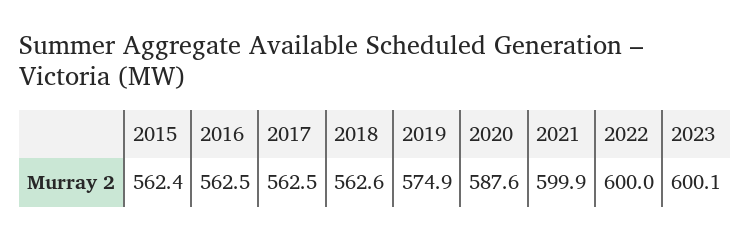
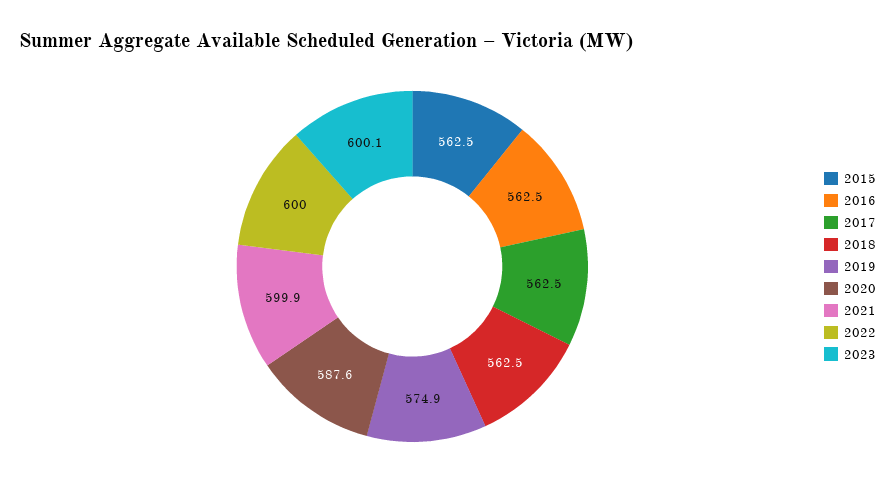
  {
-   "2015": 562.4,
+   "2015": 562.5,
    "2016": 562.5,
    "2017": 562.5,
-   "2018": 562.6,
+   "2018": 562.5,
    "2019": 574.9,
    "2020": 587.6,
    "2021": 599.9,
    "2022": 600,
    "2023": 600.1
  }

